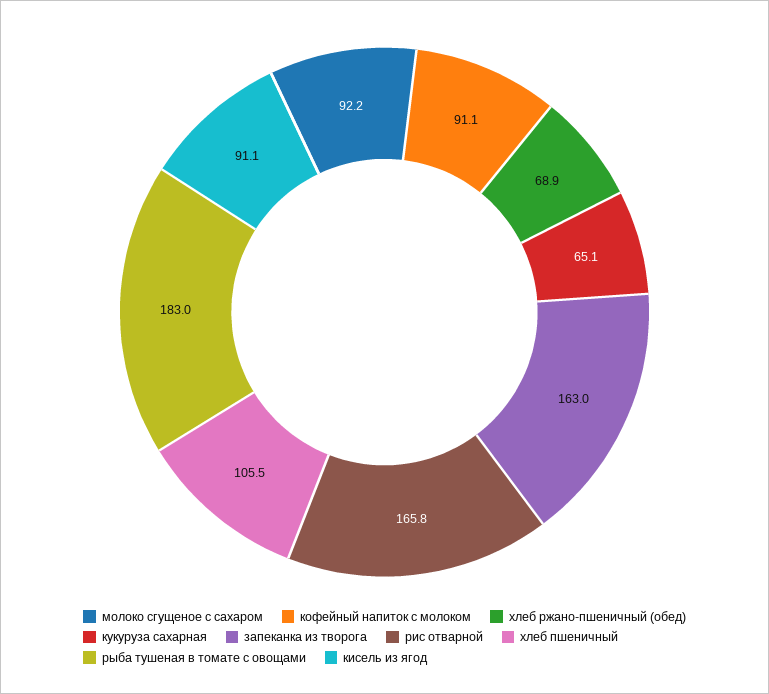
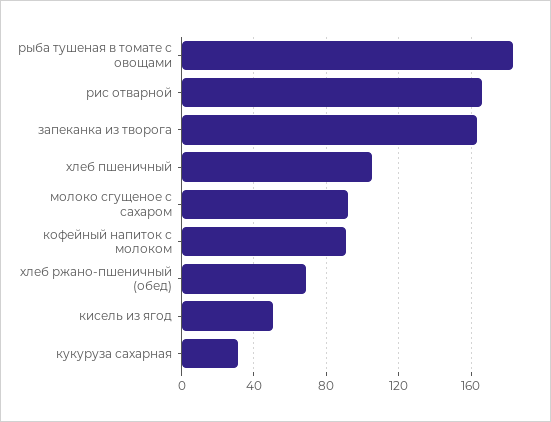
  {
    "молоко сгущеное с сахаром": 92.2,
    "кофейный напиток с молоком": 91.1,
    "хлеб ржано-пшеничный (обед)": 68.9,
-   "кукуруза сахарная": 65.1,
+   "кукуруза сахарная": 30,
    "запеканка из творога": 163,
    "рис отварной": 165.8,
    "хлеб пшеничный": 105.5,
    "рыба тушеная в томате с овощами": 183,
-   "кисель из ягод": 91.1
+   "кисель из ягод": 50
  }

